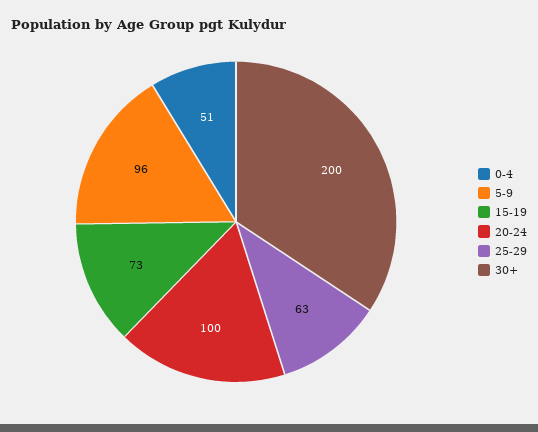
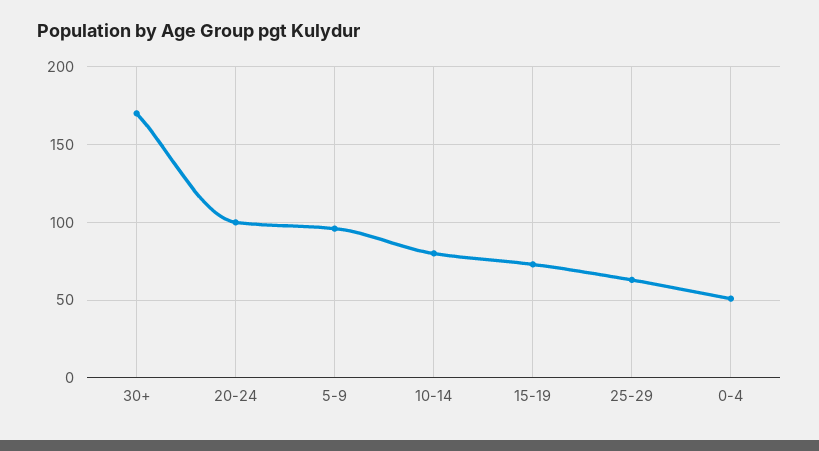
  {
    "0-4": 51,
    "5-9": 96,
    "15-19": 73,
    "20-24": 100,
    "25-29": 63,
-   "30+": 200
+   "30+": 170,
+   "10-14": 80
  }

